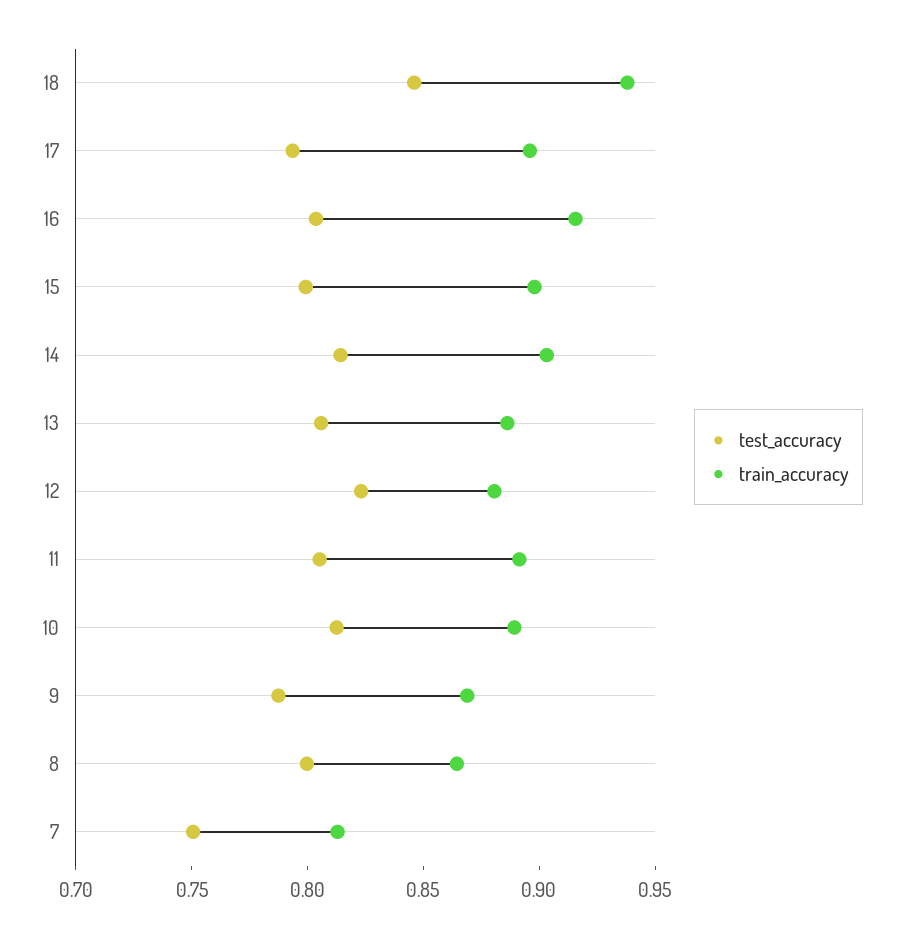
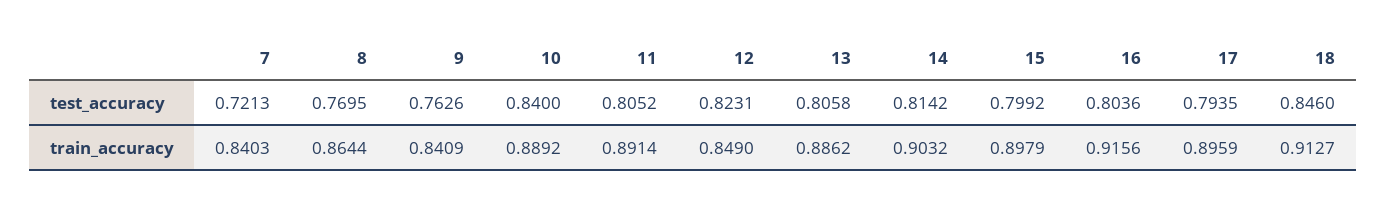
  {
    "test_accuracy": {
      "18": 0.846,
      "17": 0.7935,
      "16": 0.8036,
      "15": 0.7992,
      "14": 0.8142,
      "13": 0.8058,
      "12": 0.8231,
      "11": 0.8052,
-     "10": 0.81,
+     "10": 0.84,
-     "9": 0.79,
+     "9": 0.7626,
-     "8": 0.8,
+     "8": 0.7695,
-     "7": 0.75
+     "7": 0.7213
    },
    "train_accuracy": {
-     "18": 0.94,
+     "18": 0.9127,
      "17": 0.8959,
      "16": 0.9156,
      "15": 0.8979,
      "14": 0.9032,
      "13": 0.8862,
-     "12": 0.88,
+     "12": 0.849,
      "11": 0.8914,
      "10": 0.8892,
-     "9": 0.87,
+     "9": 0.8409,
      "8": 0.8644,
-     "7": 0.81
+     "7": 0.8403
    }
  }

